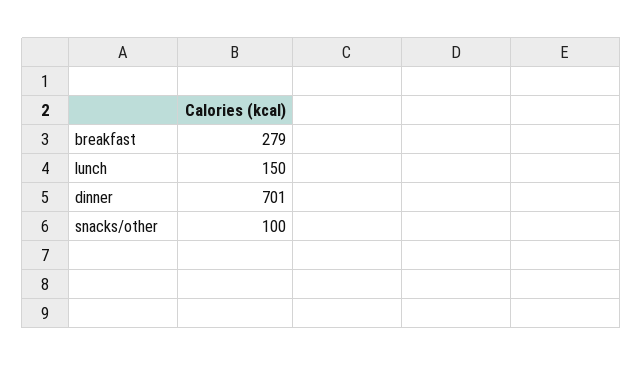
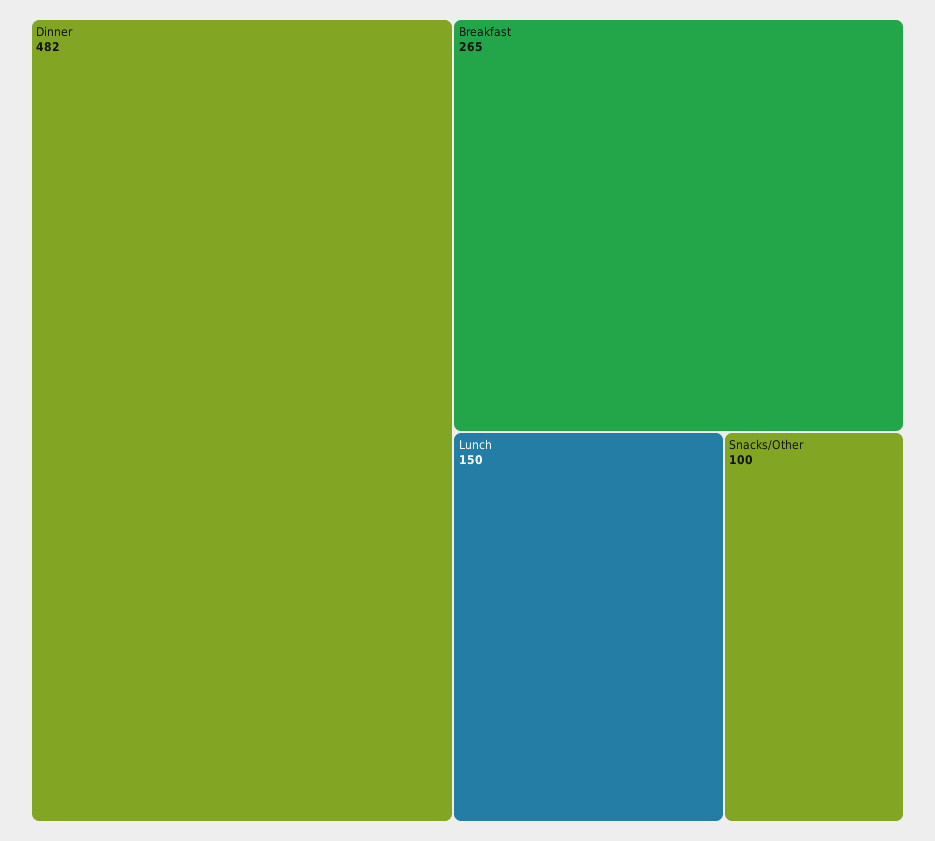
  {
-   "breakfast": 279,
+   "breakfast": 265,
    "lunch": 150,
-   "dinner": 701,
+   "dinner": 482,
    "snacks/other": 100
  }

